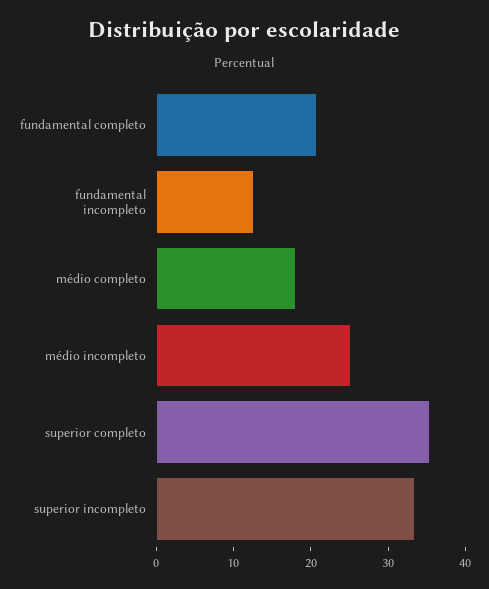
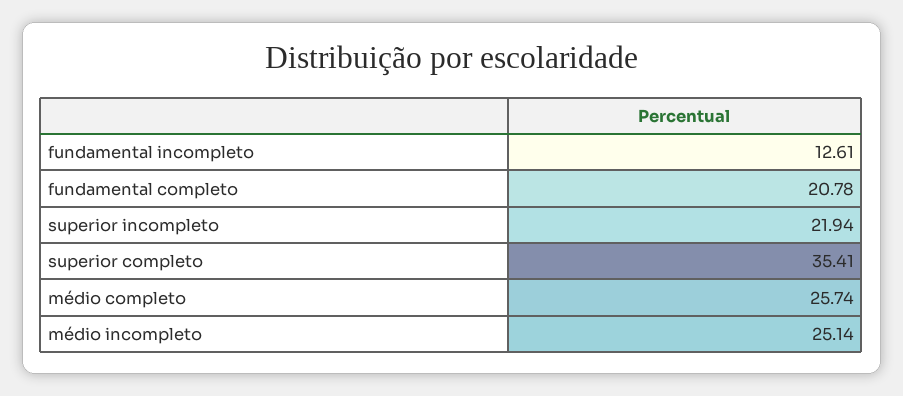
  {
    "fundamental completo": 20.78,
    "fundamental incompleto": 12.61,
-   "médio completo": 18,
+   "médio completo": 25.74,
    "médio incompleto": 25.14,
    "superior completo": 35.41,
-   "superior incompleto": 34
+   "superior incompleto": 21.94
  }

